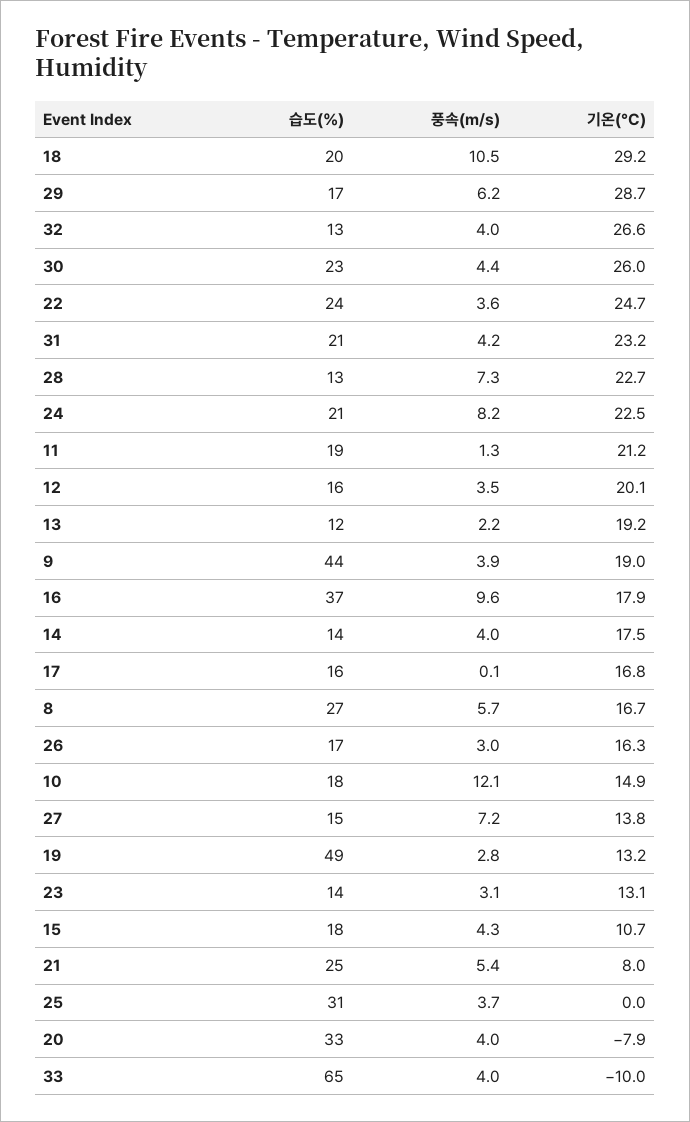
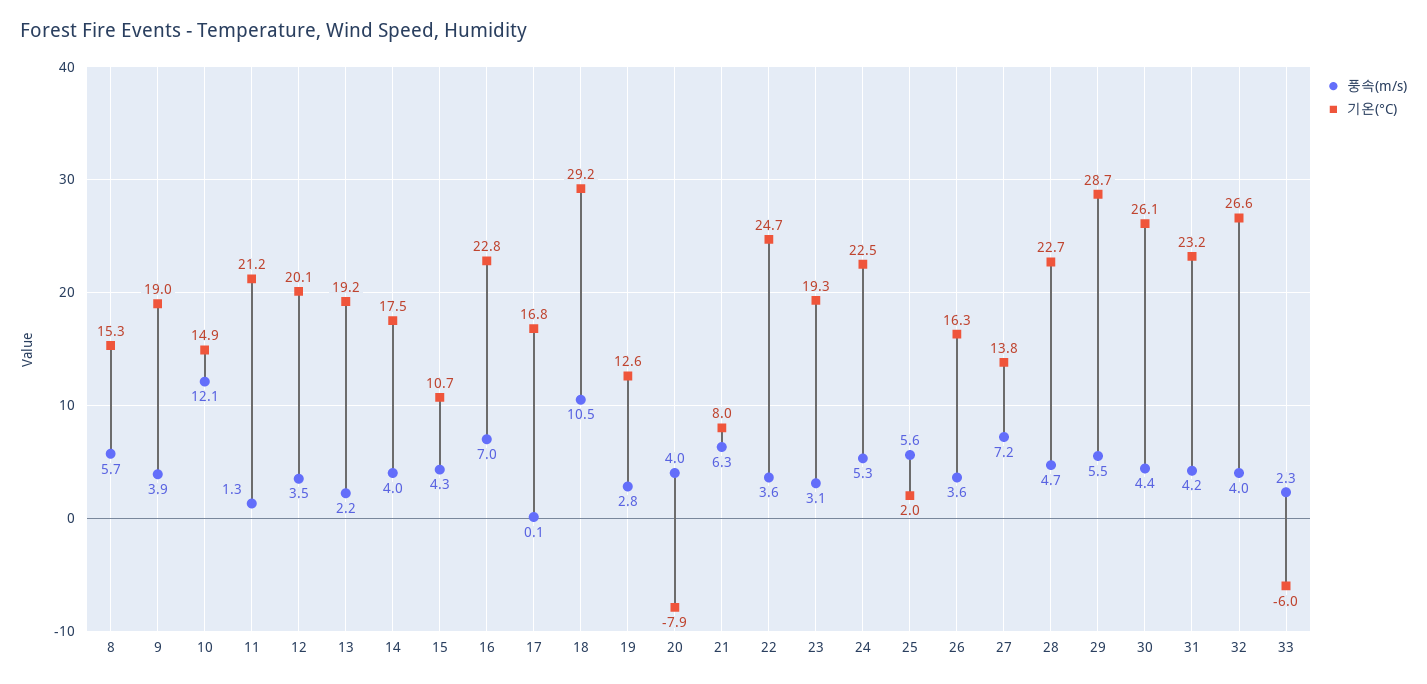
  {
-   "습도(%)": {
-     "18": 20,
-     "29": 17,
-     "32": 13,
-     "30": 23,
-     "22": 24,
-     "31": 21,
-     "28": 13,
-     "24": 21,
-     "11": 19,
-     "12": 16,
-     "13": 12,
-     "9": 44,
-     "16": 37,
-     "14": 14,
-     "17": 16,
-     "8": 27,
-     "26": 17,
-     "10": 18,
-     "27": 15,
-     "19": 49,
-     "23": 14,
-     "15": 18,
-     "21": 25,
-     "25": 31,
-     "20": 33,
-     "33": 65
-   },
    "풍속(m/s)": {
      "18": 10.5,
-     "29": 6.2,
+     "29": 5.5,
      "32": 4,
      "30": 4.4,
      "22": 3.6,
      "31": 4.2,
-     "28": 7.3,
+     "28": 4.7,
-     "24": 8.2,
+     "24": 5.3,
      "11": 1.3,
      "12": 3.5,
      "13": 2.2,
      "9": 3.9,
-     "16": 9.6,
+     "16": 7,
      "14": 4,
      "17": 0.1,
      "8": 5.7,
-     "26": 3,
+     "26": 3.6,
      "10": 12.1,
      "27": 7.2,
      "19": 2.8,
      "23": 3.1,
      "15": 4.3,
-     "21": 5.4,
+     "21": 6.3,
-     "25": 3.7,
+     "25": 5.6,
      "20": 4,
-     "33": 4
+     "33": 2.3
    },
    "기온(°C)": {
      "18": 29.2,
      "29": 28.7,
      "32": 26.6,
-     "30": 26,
+     "30": 26.1,
      "22": 24.7,
      "31": 23.2,
      "28": 22.7,
      "24": 22.5,
      "11": 21.2,
      "12": 20.1,
      "13": 19.2,
      "9": 19,
-     "16": 17.9,
+     "16": 22.8,
      "14": 17.5,
      "17": 16.8,
-     "8": 16.7,
+     "8": 15.3,
      "26": 16.3,
      "10": 14.9,
      "27": 13.8,
-     "19": 13.2,
+     "19": 12.6,
-     "23": 13.1,
+     "23": 19.3,
      "15": 10.7,
      "21": 8,
-     "25": 0,
+     "25": 2,
      "20": -7.9,
-     "33": -10
+     "33": -6
    }
  }

